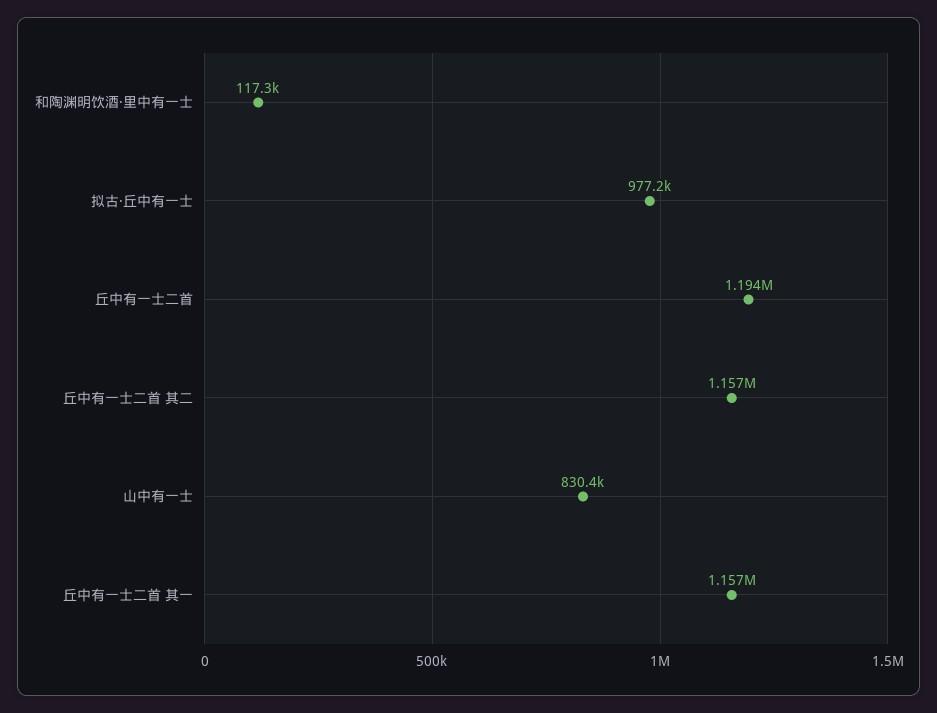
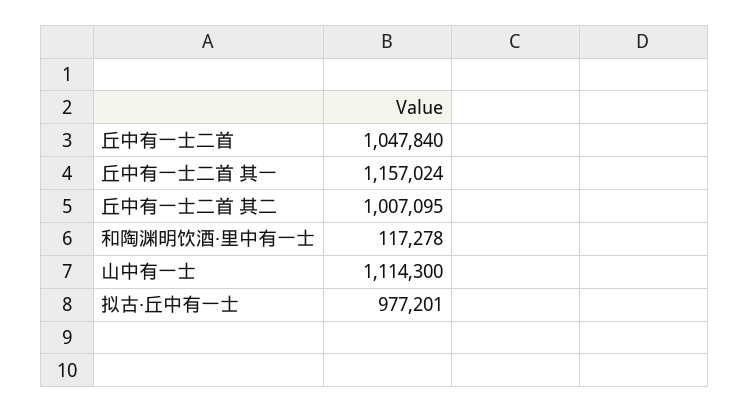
  {
    "和陶渊明饮酒·里中有一士": 117278,
    "拟古·丘中有一士": 977201,
-   "丘中有一士二首": 1194000,
+   "丘中有一士二首": 1047840,
-   "丘中有一士二首 其二": 1157000,
+   "丘中有一士二首 其二": 1007095,
-   "山中有一士": 830400,
+   "山中有一士": 1114300,
    "丘中有一士二首 其一": 1157024
  }

